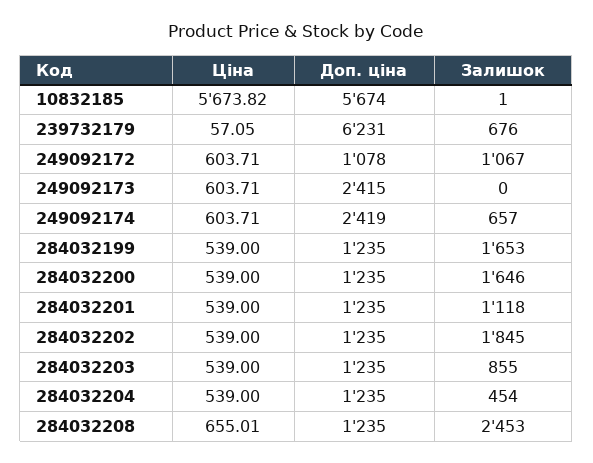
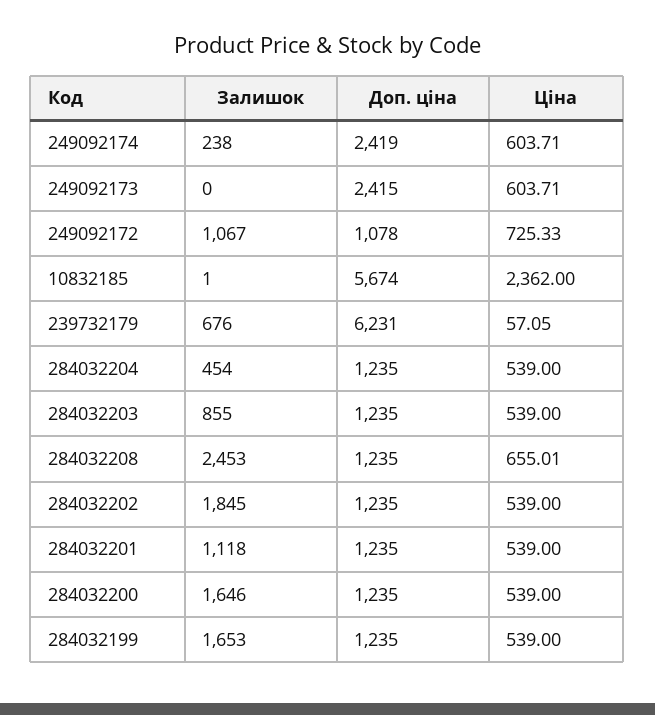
  {
    "Ціна": {
-     "10832185": 5673.82,
+     "10832185": 2362,
      "239732179": 57.05,
-     "249092172": 603.71,
+     "249092172": 725.33,
      "249092173": 603.71,
      "249092174": 603.71,
      "284032199": 539,
      "284032200": 539,
      "284032201": 539,
      "284032202": 539,
      "284032203": 539,
      "284032204": 539,
      "284032208": 655.01
    },
    "Доп. ціна": {
      "10832185": 5674,
      "239732179": 6231,
      "249092172": 1078,
      "249092173": 2415,
      "249092174": 2419,
      "284032199": 1235,
      "284032200": 1235,
      "284032201": 1235,
      "284032202": 1235,
      "284032203": 1235,
      "284032204": 1235,
      "284032208": 1235
    },
    "Залишок": {
      "10832185": 1,
      "239732179": 676,
      "249092172": 1067,
      "249092173": 0,
-     "249092174": 657,
+     "249092174": 238,
      "284032199": 1653,
      "284032200": 1646,
      "284032201": 1118,
      "284032202": 1845,
      "284032203": 855,
      "284032204": 454,
      "284032208": 2453
    }
  }

